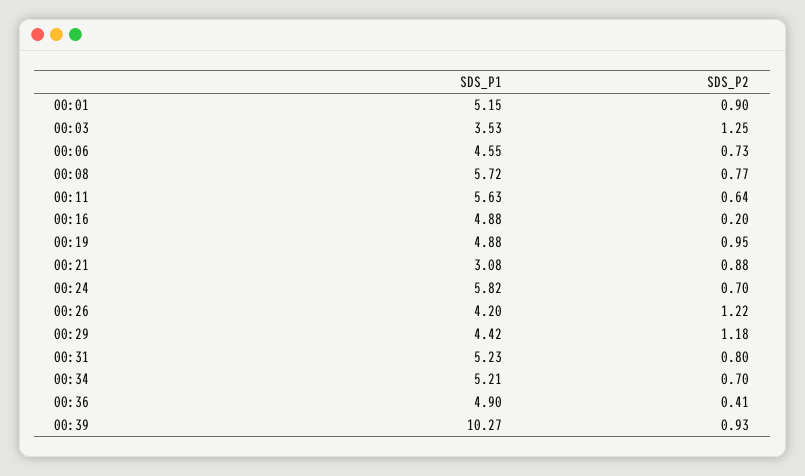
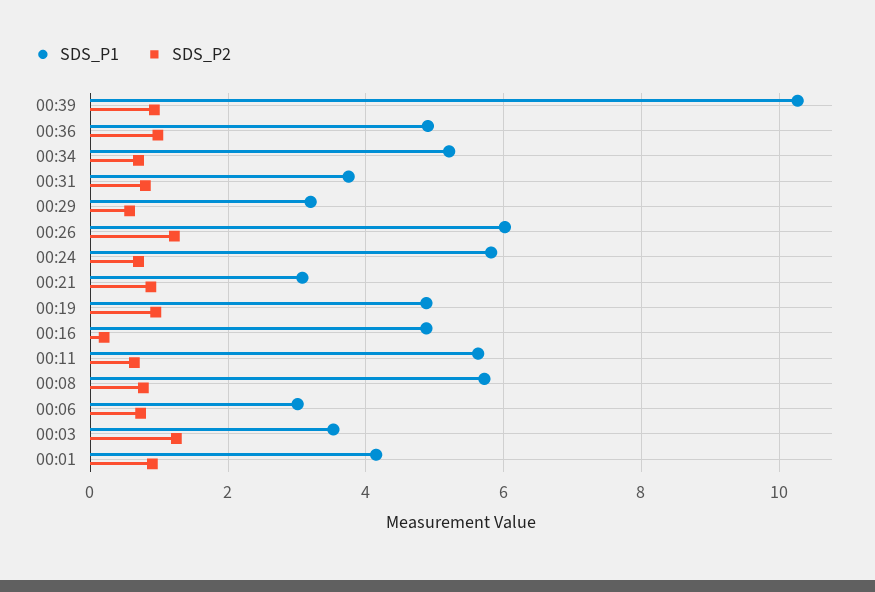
  {
    "SDS_P1": {
-     "00:01": 5.15,
+     "00:01": 4.2,
      "00:03": 3.53,
-     "00:06": 4.55,
+     "00:06": 3,
      "00:08": 5.72,
      "00:11": 5.63,
      "00:16": 4.88,
      "00:19": 4.88,
      "00:21": 3.08,
      "00:24": 5.82,
-     "00:26": 4.2,
+     "00:26": 6,
-     "00:29": 4.42,
+     "00:29": 3.2,
-     "00:31": 5.23,
+     "00:31": 3.8,
      "00:34": 5.21,
      "00:36": 4.9,
      "00:39": 10.27
    },
    "SDS_P2": {
      "00:01": 0.9,
      "00:03": 1.25,
      "00:06": 0.73,
      "00:08": 0.77,
      "00:11": 0.64,
      "00:16": 0.2,
      "00:19": 0.95,
      "00:21": 0.88,
      "00:24": 0.7,
      "00:26": 1.22,
-     "00:29": 1.18,
+     "00:29": 0.6,
      "00:31": 0.8,
      "00:34": 0.7,
-     "00:36": 0.41,
+     "00:36": 1,
      "00:39": 0.93
    }
  }

